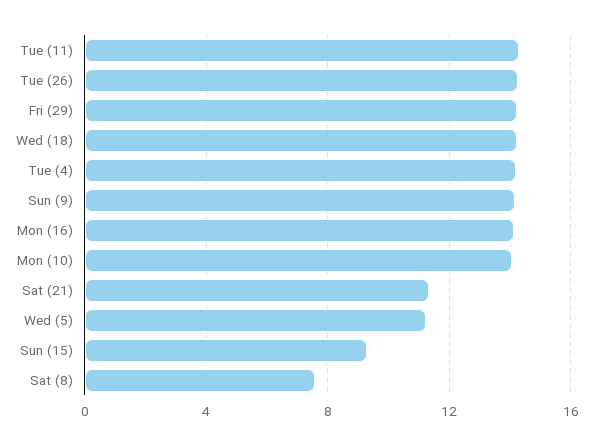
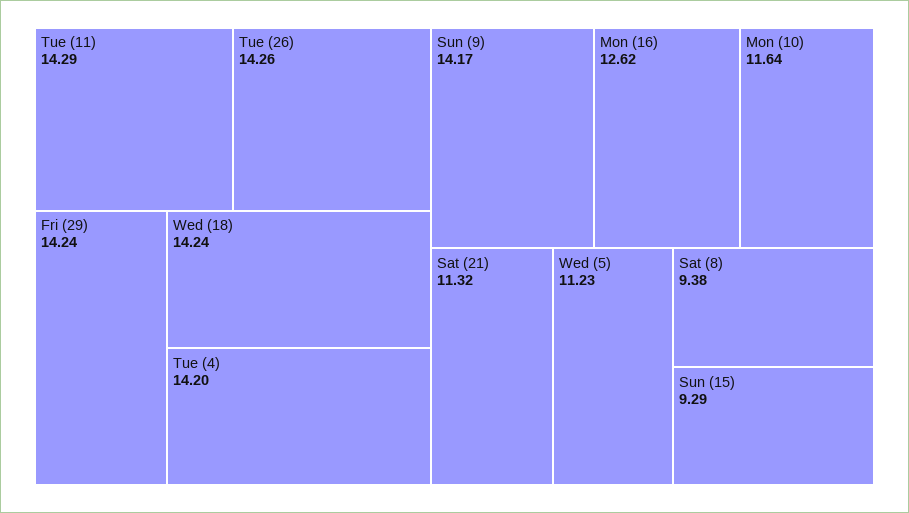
  {
    "Tue (11)": 14.29,
    "Tue (26)": 14.26,
    "Fri (29)": 14.24,
    "Wed (18)": 14.24,
    "Tue (4)": 14.2,
    "Sun (9)": 14.17,
-   "Mon (16)": 14,
+   "Mon (16)": 12.62,
-   "Mon (10)": 14,
+   "Mon (10)": 11.64,
    "Sat (21)": 11.32,
    "Wed (5)": 11.23,
    "Sun (15)": 9.29,
-   "Sat (8)": 7.5
+   "Sat (8)": 9.38
  }

